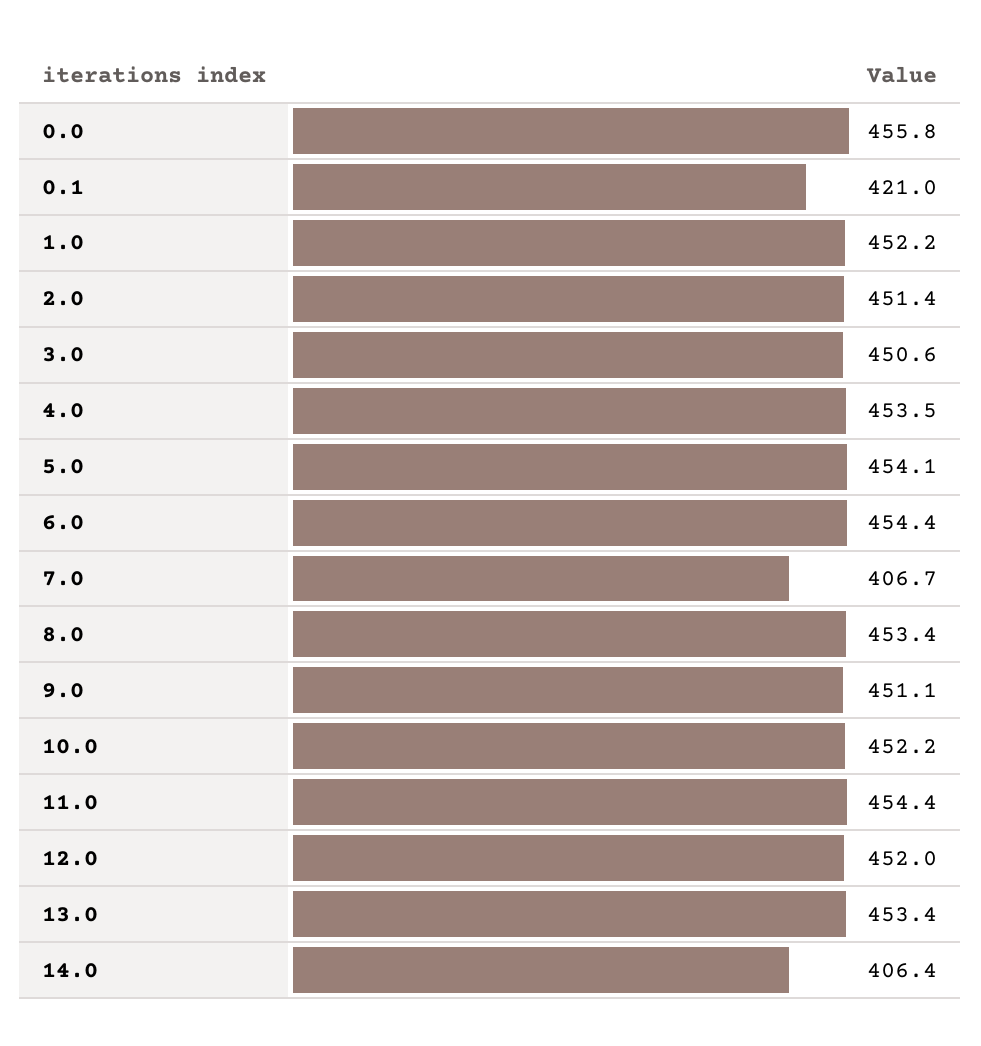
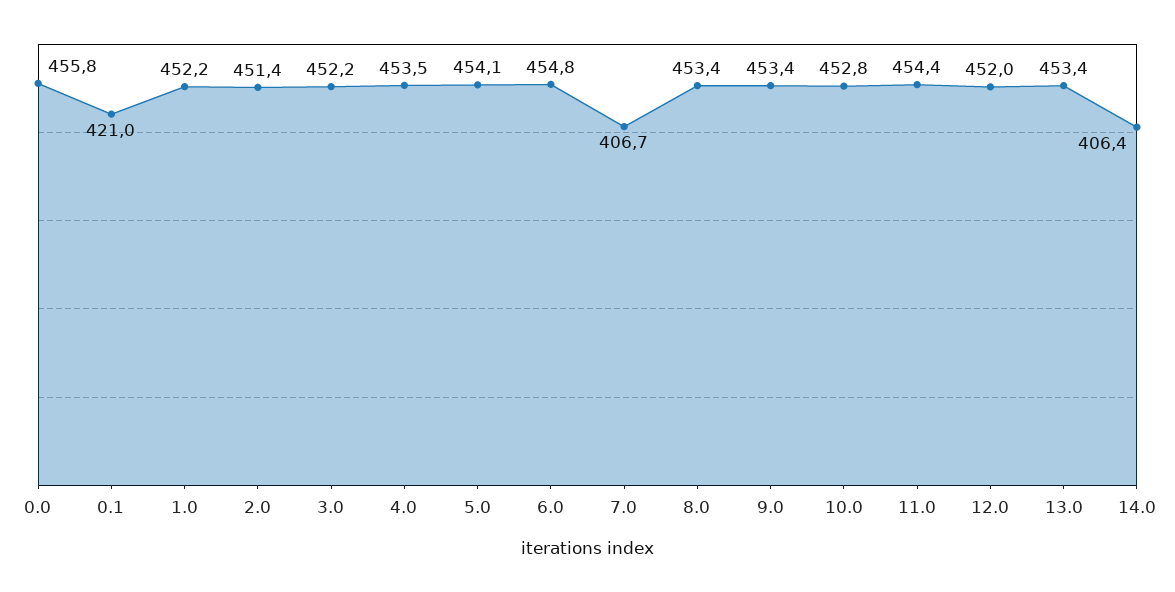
  {
    "0.0": 455.8,
    "0.1": 421,
    "1.0": 452.2,
    "2.0": 451.4,
-   "3.0": 450.6,
+   "3.0": 452.2,
    "4.0": 453.5,
    "5.0": 454.1,
-   "6.0": 454.4,
+   "6.0": 454.8,
    "7.0": 406.7,
    "8.0": 453.4,
-   "9.0": 451.1,
+   "9.0": 453.4,
-   "10.0": 452.2,
+   "10.0": 452.8,
    "11.0": 454.4,
    "12.0": 452,
    "13.0": 453.4,
    "14.0": 406.4
  }

